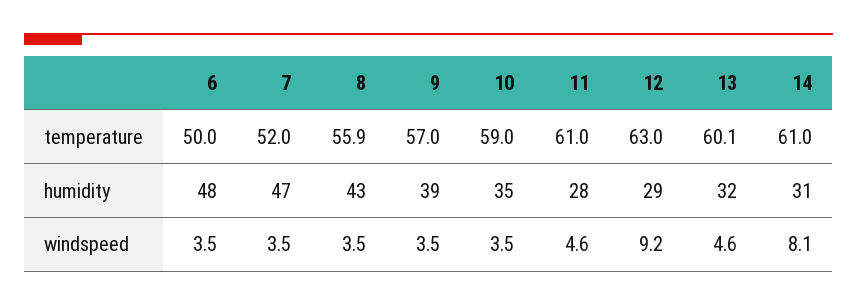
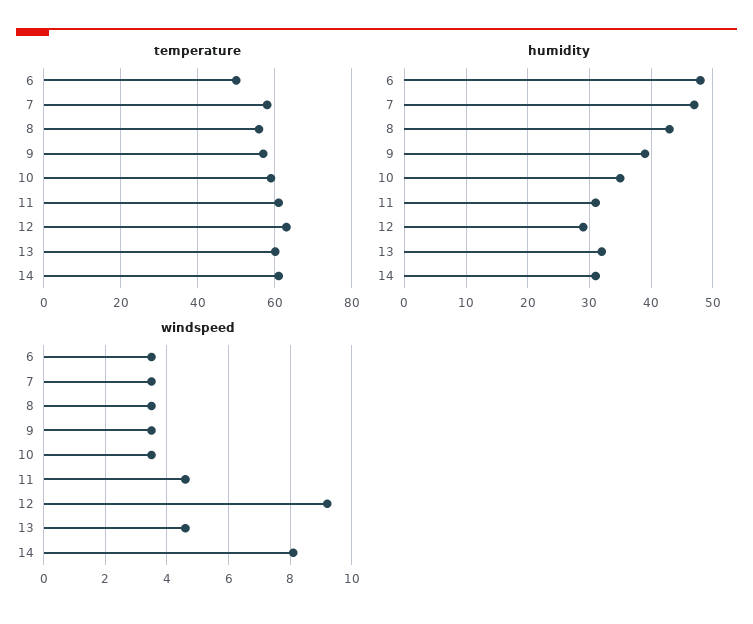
  {
    "temperature": {
      "6": 50,
-     "7": 52,
+     "7": 58,
      "8": 55.9,
      "9": 57,
      "10": 59,
      "11": 61,
      "12": 63,
      "13": 60.1,
      "14": 61
    },
    "humidity": {
      "6": 48,
      "7": 47,
      "8": 43,
      "9": 39,
      "10": 35,
-     "11": 28,
+     "11": 31,
      "12": 29,
      "13": 32,
      "14": 31
    },
    "windspeed": {
      "6": 3.5,
      "7": 3.5,
      "8": 3.5,
      "9": 3.5,
      "10": 3.5,
      "11": 4.6,
      "12": 9.2,
      "13": 4.6,
      "14": 8.1
    }
  }

